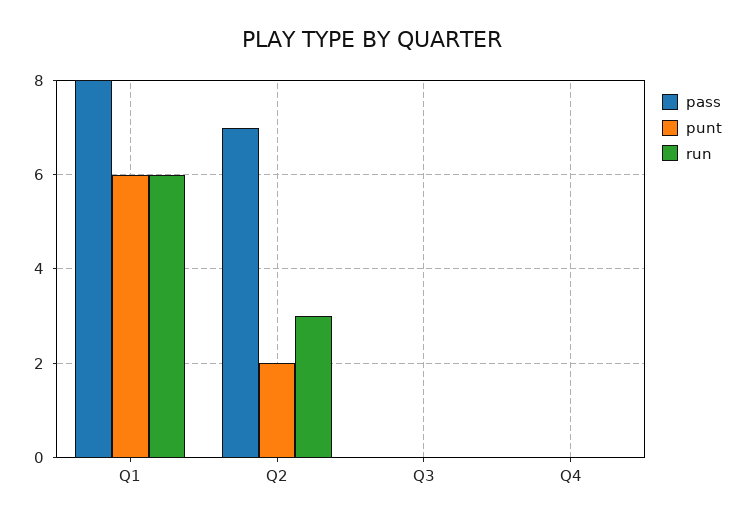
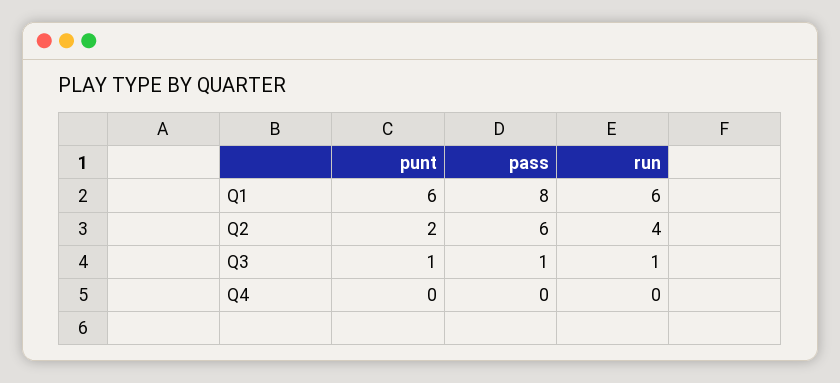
  {
    "pass": {
      "Q1": 8,
-     "Q2": 7,
+     "Q2": 6,
-     "Q3": 0,
+     "Q3": 1,
      "Q4": 0
    },
    "punt": {
      "Q1": 6,
      "Q2": 2,
-     "Q3": 0,
+     "Q3": 1,
      "Q4": 0
    },
    "run": {
      "Q1": 6,
-     "Q2": 3,
+     "Q2": 4,
-     "Q3": 0,
+     "Q3": 1,
      "Q4": 0
    }
  }

